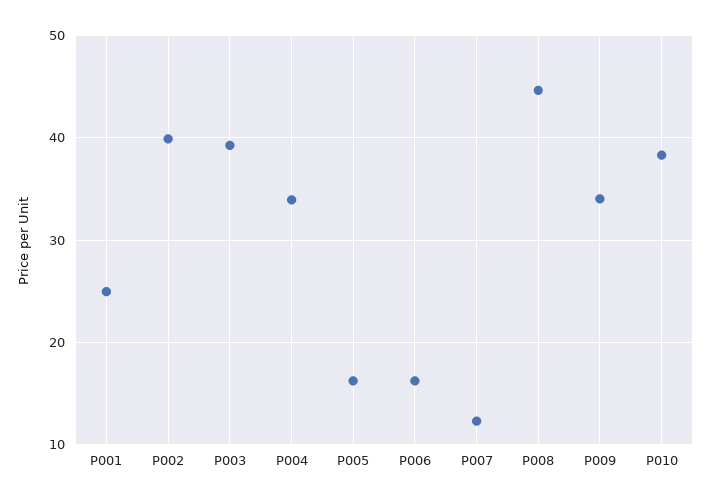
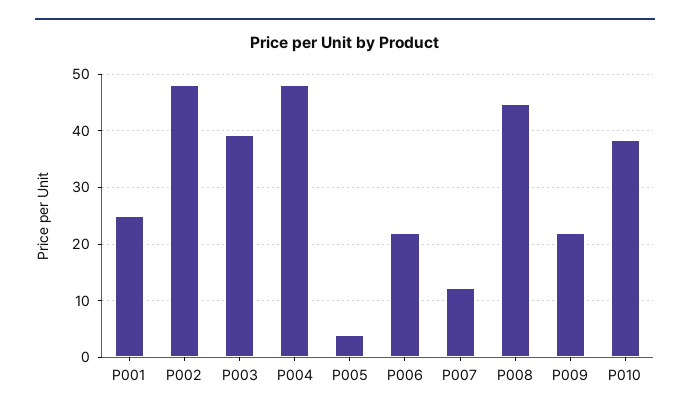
  {
    "P001": 25,
-   "P002": 40,
+   "P002": 48,
    "P003": 39,
-   "P004": 34,
+   "P004": 48,
-   "P005": 16,
+   "P005": 4,
-   "P006": 16,
+   "P006": 22,
    "P007": 12,
    "P008": 45,
-   "P009": 34,
+   "P009": 22,
    "P010": 38
  }

